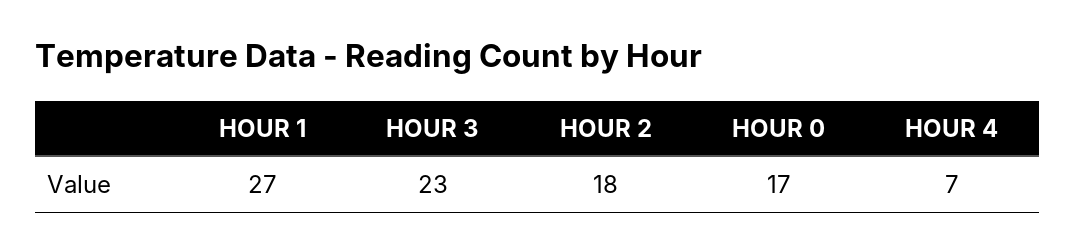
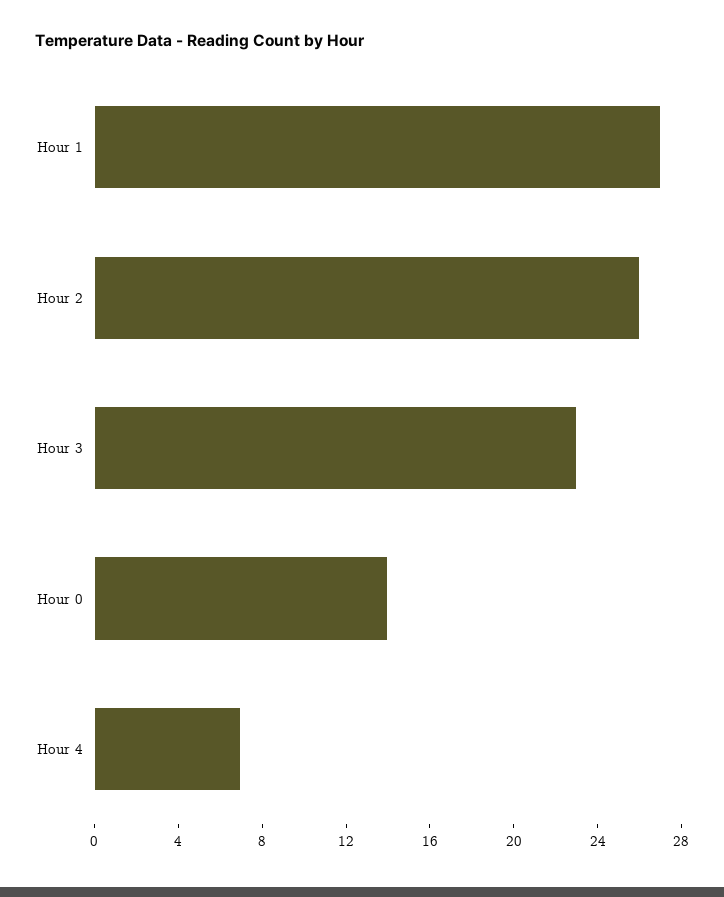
  {
    "HOUR 1": 27,
    "HOUR 3": 23,
-   "HOUR 2": 18,
+   "HOUR 2": 26,
-   "HOUR 0": 17,
+   "HOUR 0": 14,
    "HOUR 4": 7
  }

